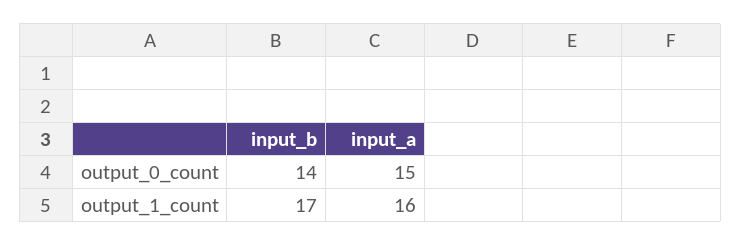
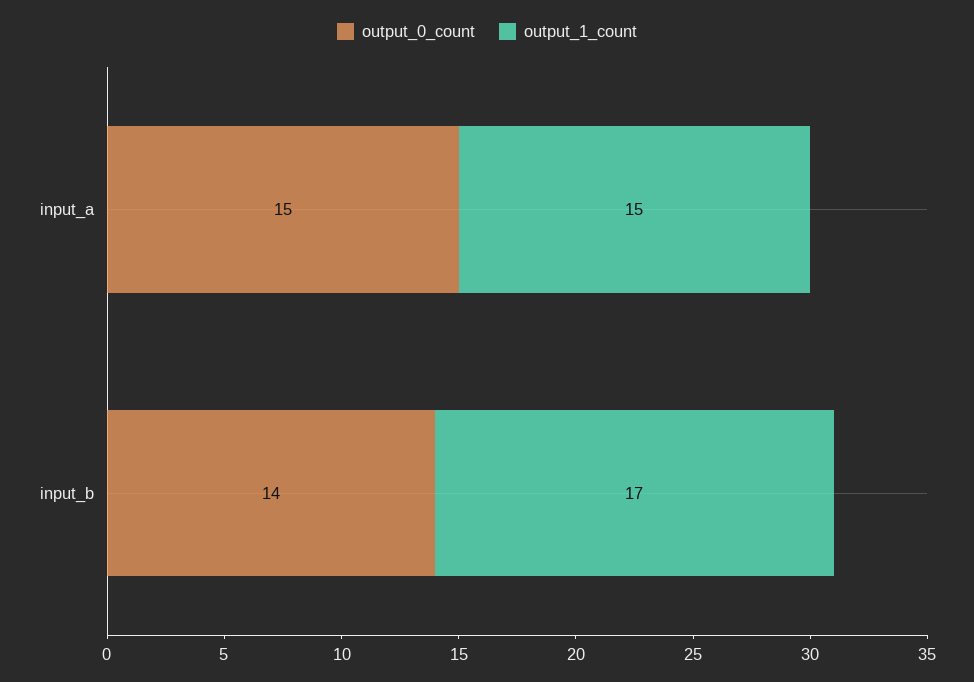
  {
    "output_0_count": {
      "input_b": 14,
      "input_a": 15
    },
    "output_1_count": {
      "input_b": 17,
-     "input_a": 16
+     "input_a": 15
    }
  }

